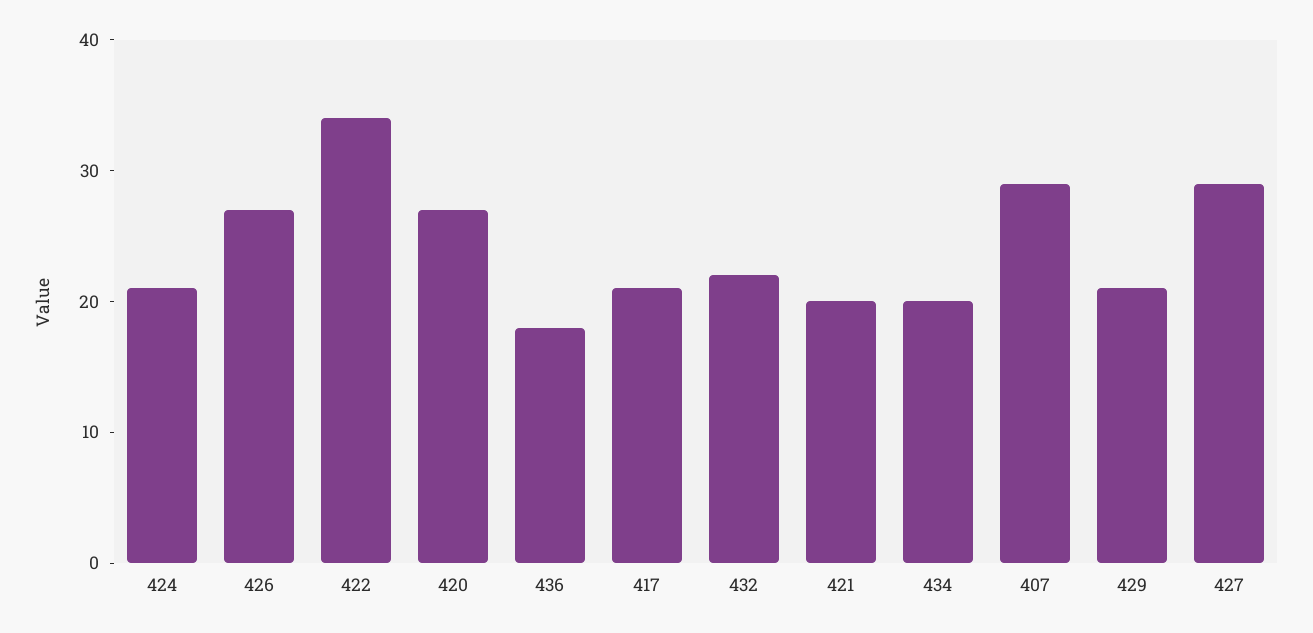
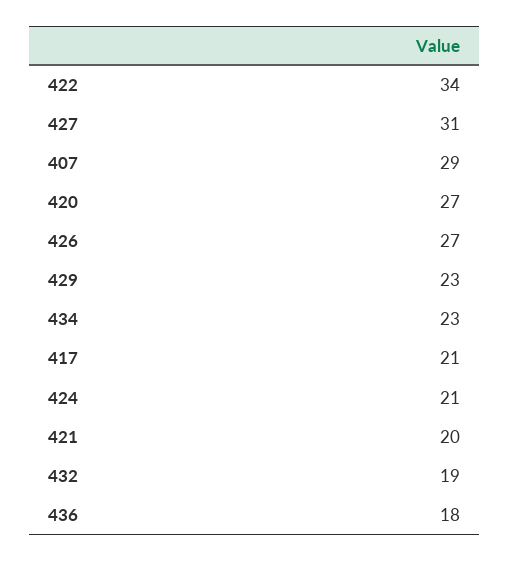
  {
    "424": 21,
    "426": 27,
    "422": 34,
    "420": 27,
    "436": 18,
    "417": 21,
-   "432": 22,
+   "432": 19,
    "421": 20,
-   "434": 20,
+   "434": 23,
    "407": 29,
-   "429": 21,
+   "429": 23,
-   "427": 29
+   "427": 31
  }

